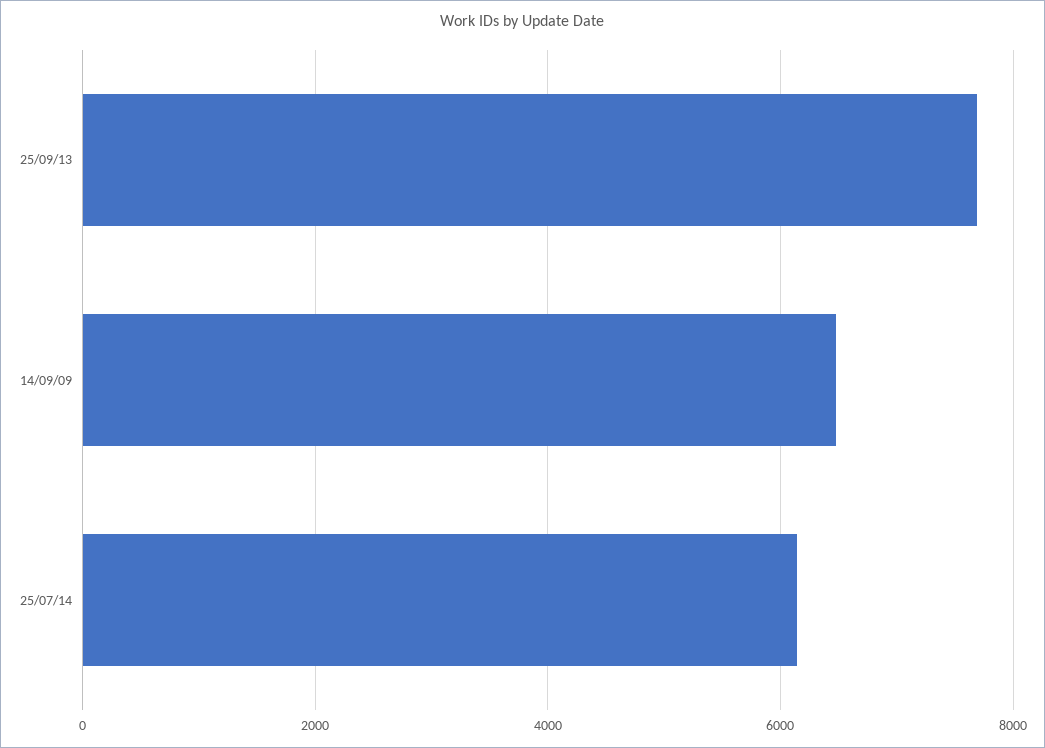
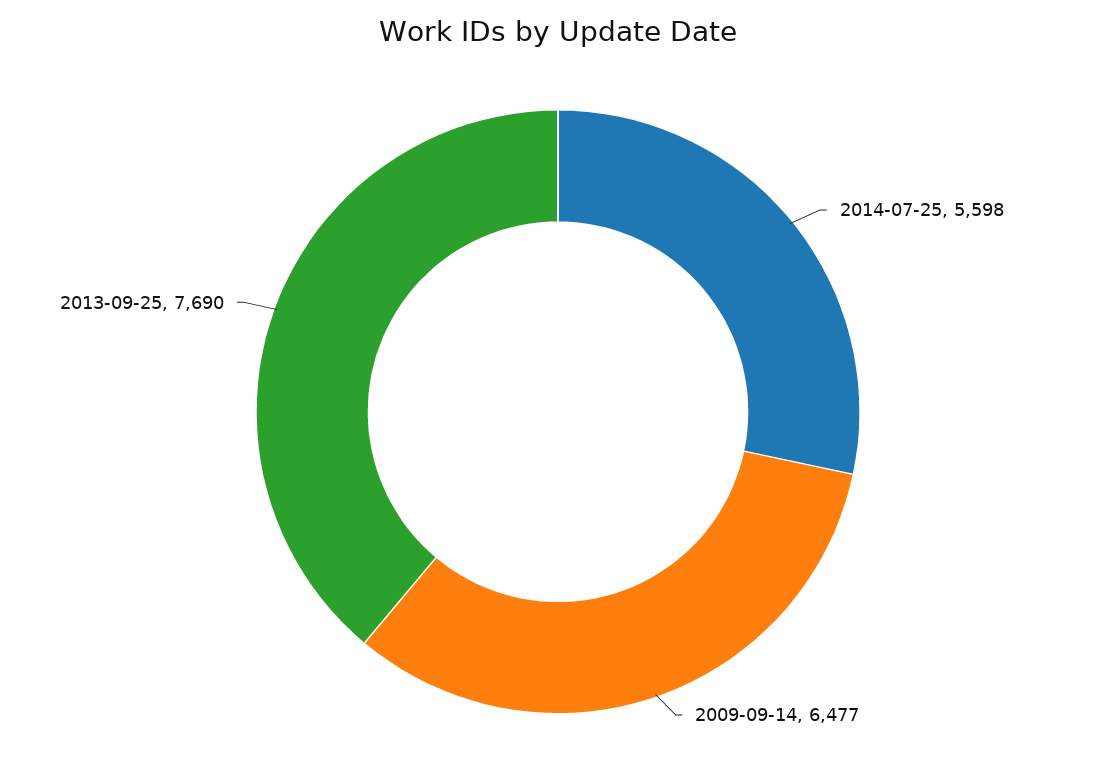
  {
    "25/09/13": 7690,
    "14/09/09": 6477,
-   "25/07/14": 6200
+   "25/07/14": 5598
  }

